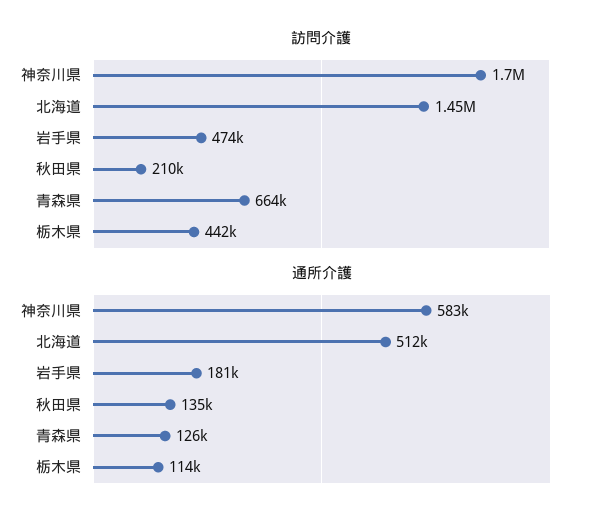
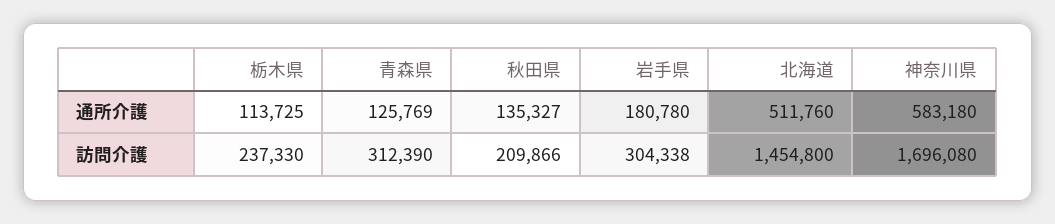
  {
    "訪問介護": {
      "神奈川県": 1696080,
      "北海道": 1454800,
-     "岩手県": 474000,
+     "岩手県": 304338,
      "秋田県": 209866,
-     "青森県": 664000,
+     "青森県": 312390,
-     "栃木県": 442000
+     "栃木県": 237330
    },
    "通所介護": {
      "神奈川県": 583180,
      "北海道": 511760,
      "岩手県": 180780,
      "秋田県": 135327,
      "青森県": 125769,
      "栃木県": 113725
    }
  }

